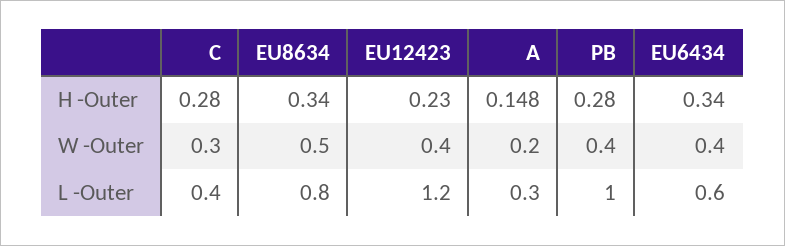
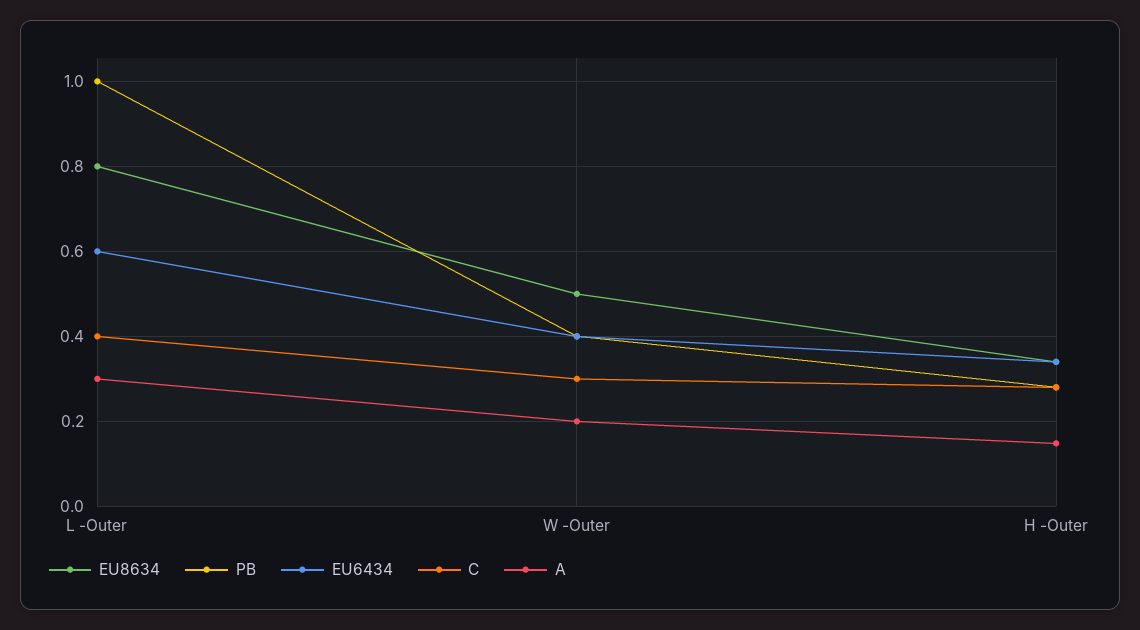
  {
    "C": {
      "H -Outer": 0.28,
      "W -Outer": 0.3,
      "L -Outer": 0.4
    },
    "EU8634": {
      "H -Outer": 0.34,
      "W -Outer": 0.5,
      "L -Outer": 0.8
    },
-   "EU12423": {
-     "H -Outer": 0.23,
-     "W -Outer": 0.4,
-     "L -Outer": 1.2
-   },
    "A": {
      "H -Outer": 0.148,
      "W -Outer": 0.2,
      "L -Outer": 0.3
    },
    "PB": {
      "H -Outer": 0.28,
      "W -Outer": 0.4,
      "L -Outer": 1
    },
    "EU6434": {
      "H -Outer": 0.34,
      "W -Outer": 0.4,
      "L -Outer": 0.6
    }
  }

